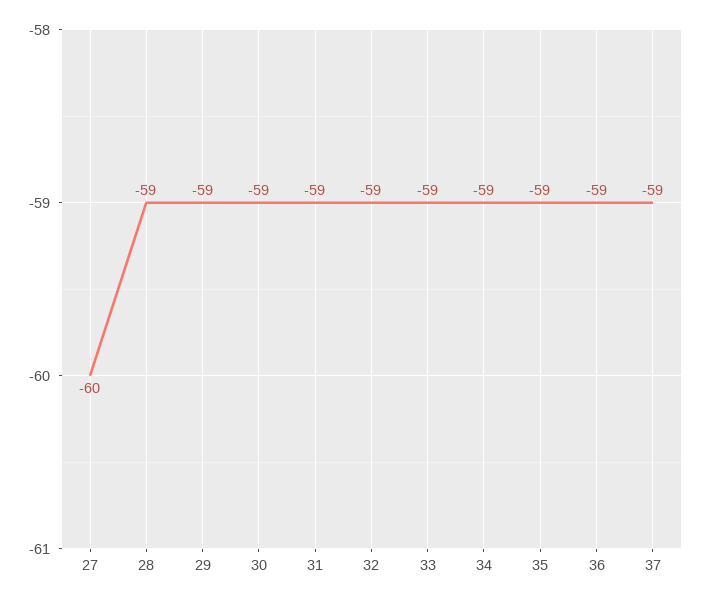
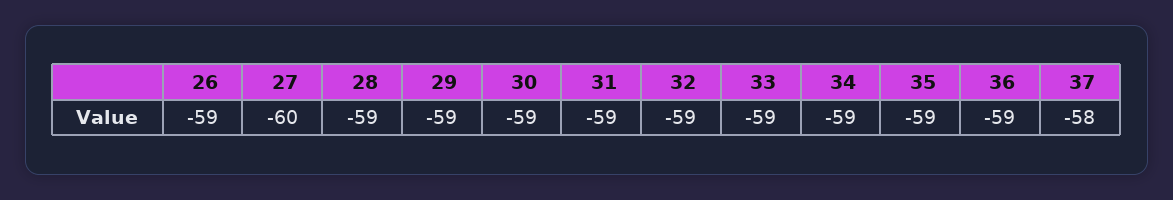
  {
    "27": -60,
    "28": -59,
    "29": -59,
    "30": -59,
    "31": -59,
    "32": -59,
    "33": -59,
    "34": -59,
    "35": -59,
    "36": -59,
-   "37": -59
+   "37": -58,
+   "26": -59
  }

